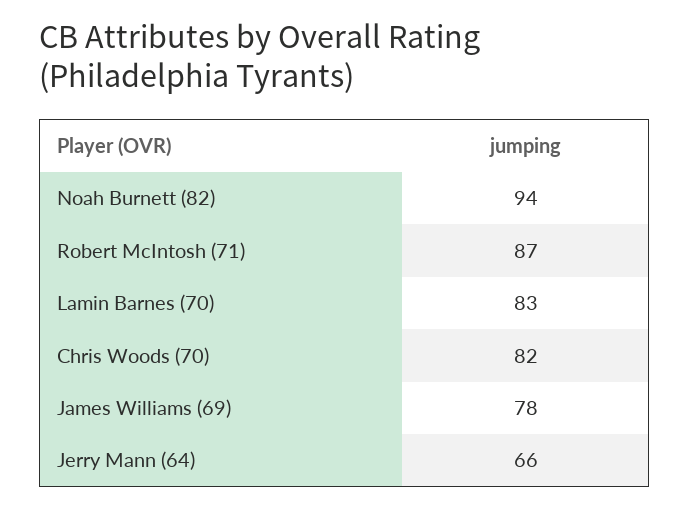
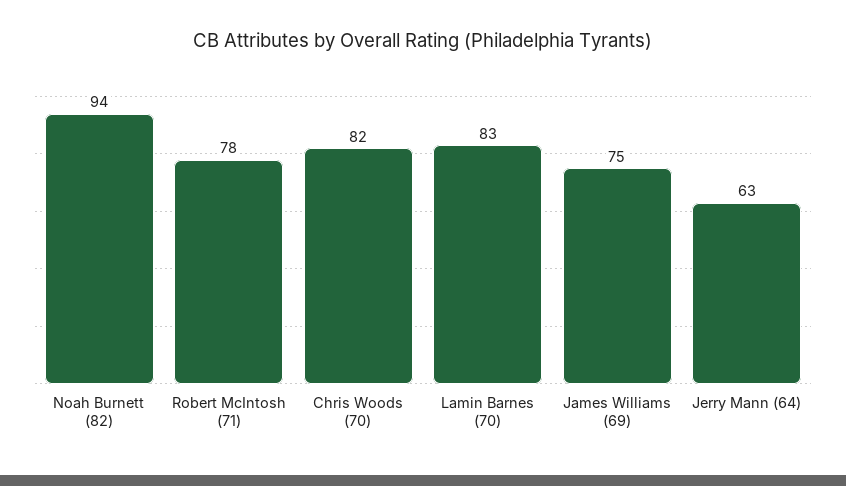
  {
    "Noah Burnett (82)": 94,
-   "Robert McIntosh (71)": 87,
+   "Robert McIntosh (71)": 78,
    "Lamin Barnes (70)": 83,
    "Chris Woods (70)": 82,
-   "James Williams (69)": 78,
+   "James Williams (69)": 75,
-   "Jerry Mann (64)": 66
+   "Jerry Mann (64)": 63
  }

